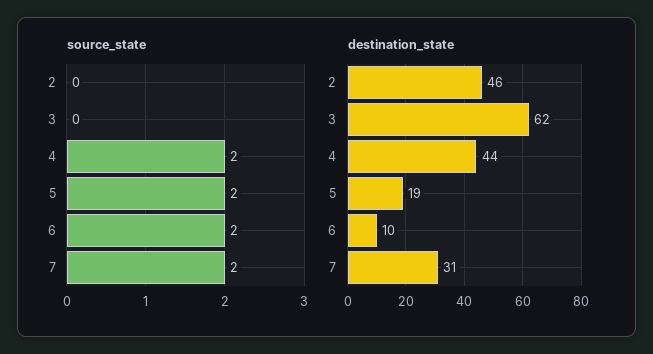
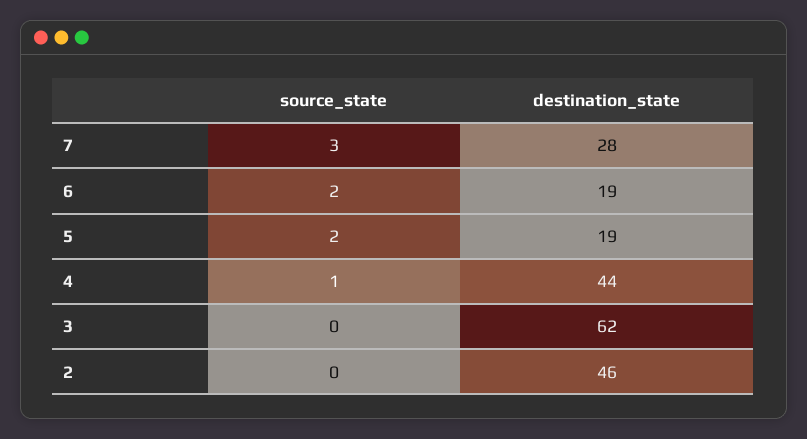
  {
    "source_state": {
      "2": 0,
      "3": 0,
-     "4": 2,
+     "4": 1,
      "5": 2,
      "6": 2,
-     "7": 2
+     "7": 3
    },
    "destination_state": {
      "2": 46,
      "3": 62,
      "4": 44,
      "5": 19,
-     "6": 10,
+     "6": 19,
-     "7": 31
+     "7": 28
    }
  }

